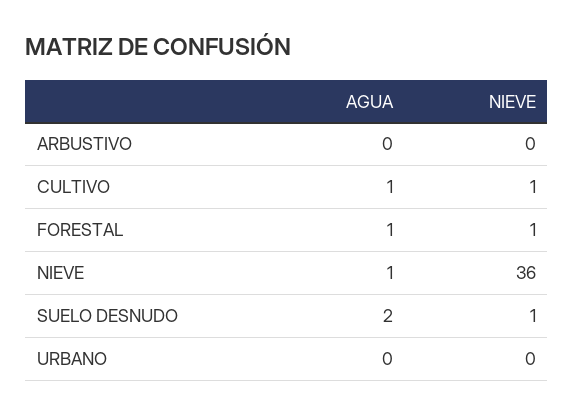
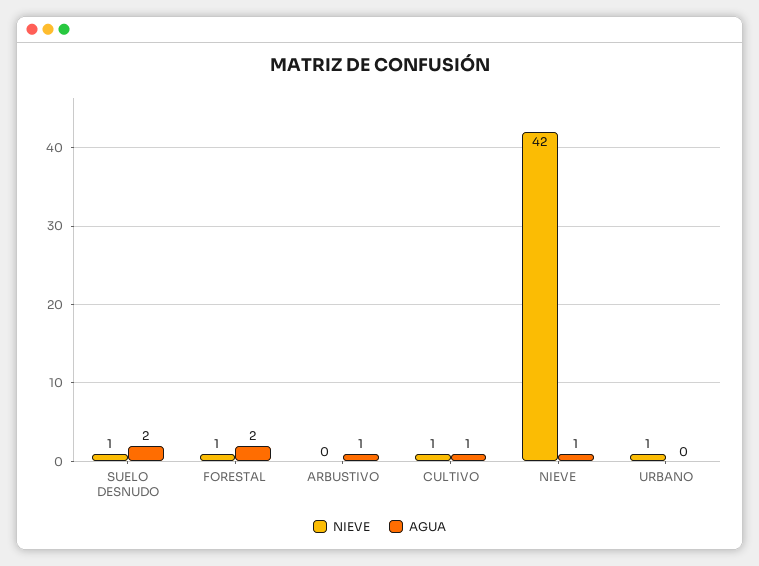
  {
    "AGUA": {
-     "ARBUSTIVO": 0,
+     "ARBUSTIVO": 1,
      "CULTIVO": 1,
-     "FORESTAL": 1,
+     "FORESTAL": 2,
      "NIEVE": 1,
      "SUELO DESNUDO": 2,
      "URBANO": 0
    },
    "NIEVE": {
      "ARBUSTIVO": 0,
      "CULTIVO": 1,
      "FORESTAL": 1,
-     "NIEVE": 36,
+     "NIEVE": 42,
      "SUELO DESNUDO": 1,
-     "URBANO": 0
+     "URBANO": 1
    }
  }

